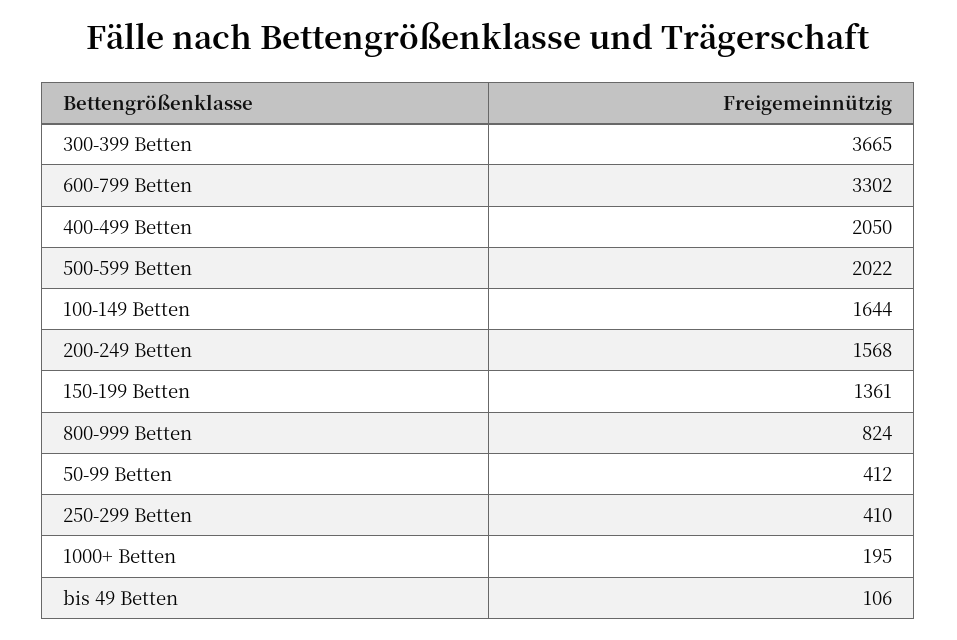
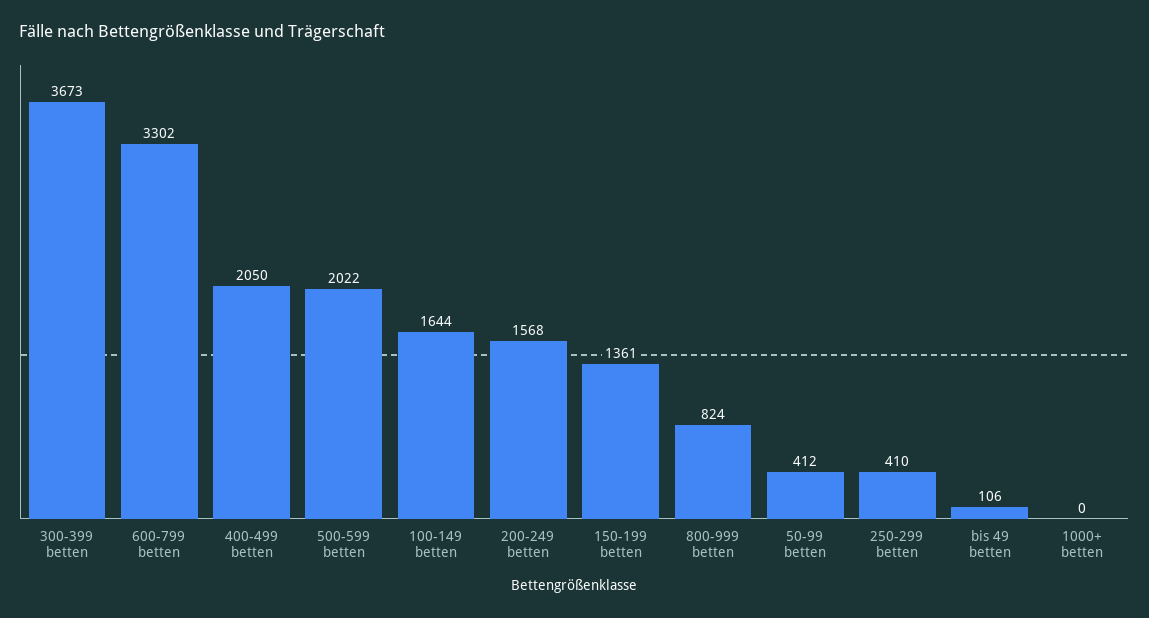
  {
-   "300-399 Betten": 3665,
+   "300-399 Betten": 3673,
    "600-799 Betten": 3302,
    "400-499 Betten": 2050,
    "500-599 Betten": 2022,
    "100-149 Betten": 1644,
    "200-249 Betten": 1568,
    "150-199 Betten": 1361,
    "800-999 Betten": 824,
    "50-99 Betten": 412,
    "250-299 Betten": 410,
-   "1000+ Betten": 195,
+   "1000+ Betten": 0,
    "bis 49 Betten": 106
  }

